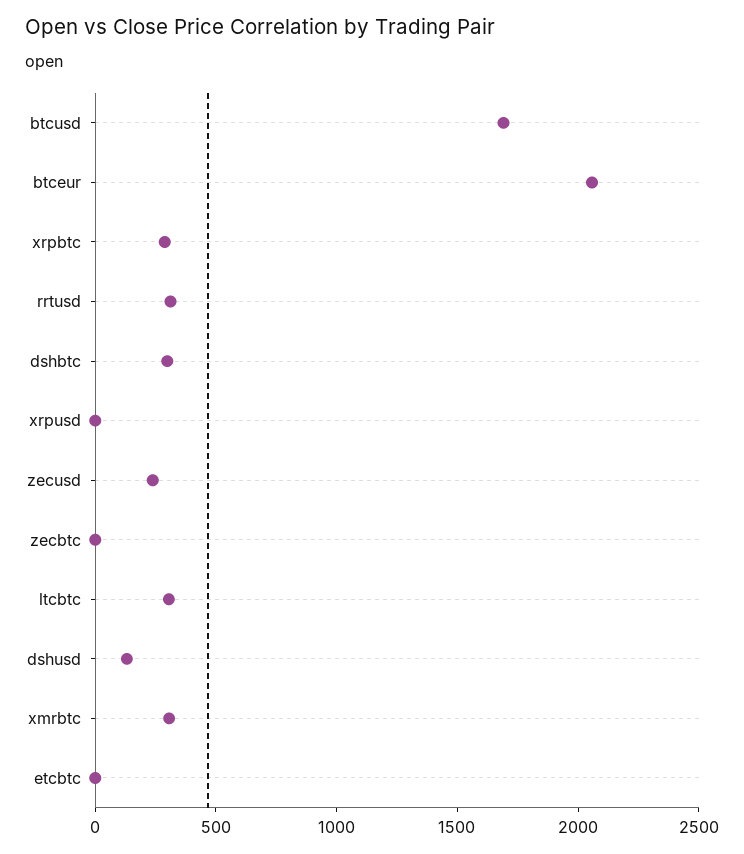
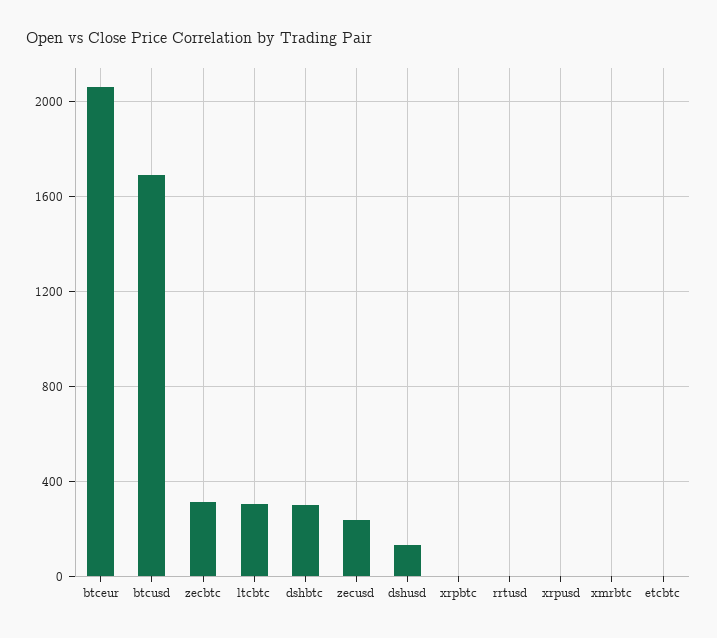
  {
    "btcusd": 1700,
    "btceur": 2050,
-   "xrpbtc": 300,
+   "xrpbtc": 0,
-   "rrtusd": 300,
+   "rrtusd": 0,
    "dshbtc": 300,
    "xrpusd": 0,
    "zecusd": 250,
-   "zecbtc": 0,
+   "zecbtc": 300,
    "ltcbtc": 300,
    "dshusd": 150,
-   "xmrbtc": 300,
+   "xmrbtc": 0,
    "etcbtc": 0
  }

